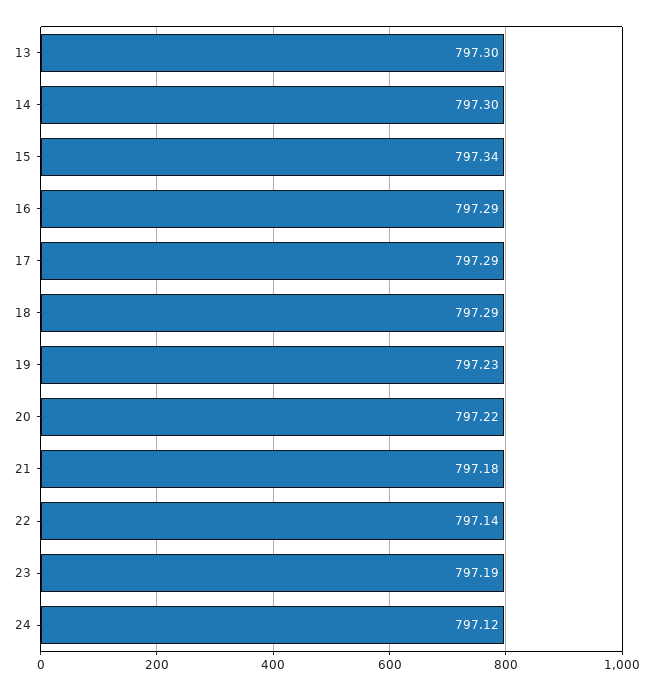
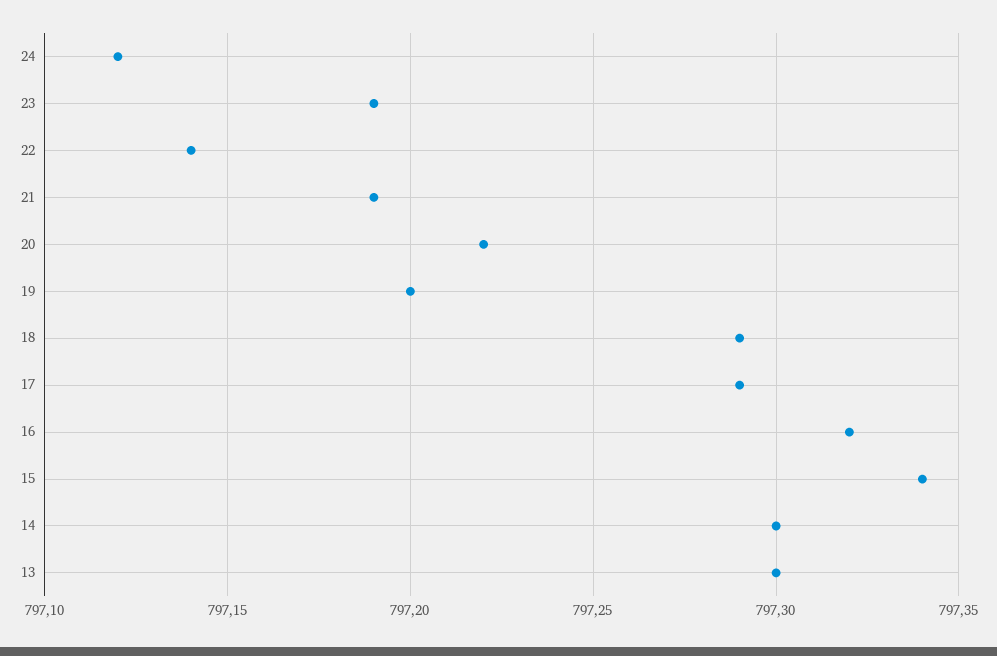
  {
    "13": 797.3,
    "14": 797.3,
    "15": 797.34,
-   "16": 797.29,
+   "16": 797.32,
    "17": 797.29,
    "18": 797.29,
-   "19": 797.23,
+   "19": 797.2,
    "20": 797.22,
-   "21": 797.18,
+   "21": 797.19,
    "22": 797.14,
    "23": 797.19,
    "24": 797.12
  }

